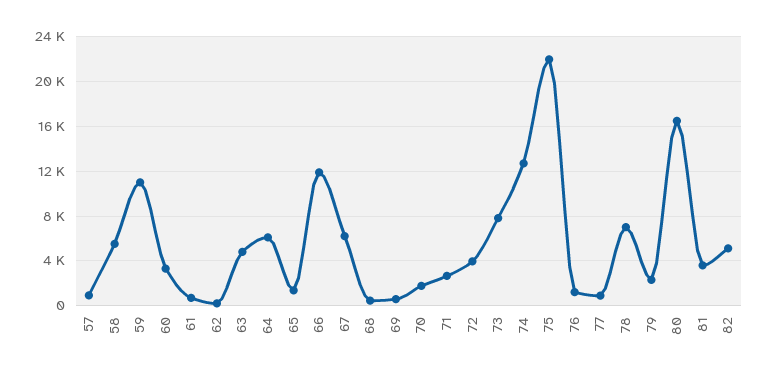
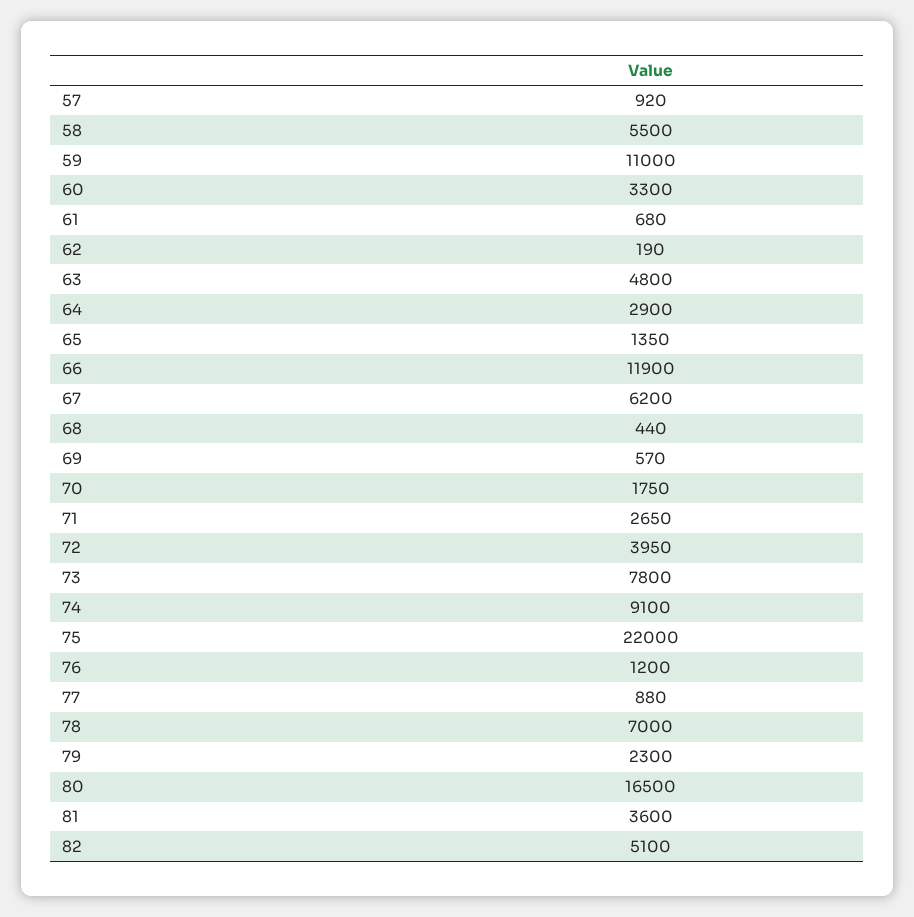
  {
    "57": 920,
    "58": 5500,
    "59": 11000,
    "60": 3300,
    "61": 680,
    "62": 190,
    "63": 4800,
-   "64": 6000,
+   "64": 2900,
    "65": 1350,
    "66": 11900,
    "67": 6200,
    "68": 440,
    "69": 570,
    "70": 1750,
    "71": 2650,
    "72": 3950,
    "73": 7800,
-   "74": 13000,
+   "74": 9100,
    "75": 22000,
    "76": 1200,
    "77": 880,
    "78": 7000,
    "79": 2300,
    "80": 16500,
    "81": 3600,
    "82": 5100
  }

